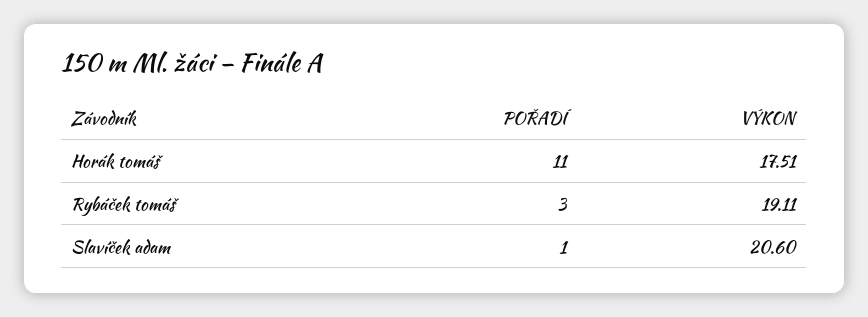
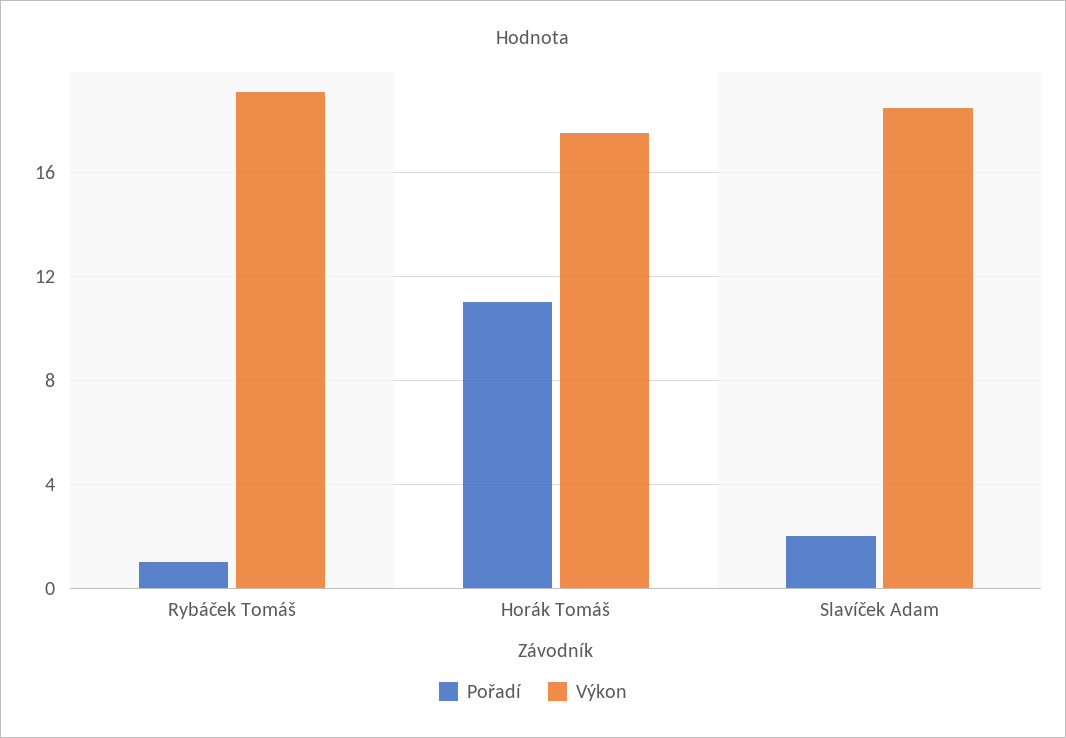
  {
    "POŘADÍ": {
      "Horák tomáš": 11,
-     "Rybáček tomáš": 3,
+     "Rybáček tomáš": 1,
-     "Slavíček adam": 1
+     "Slavíček adam": 2
    },
    "VÝKON": {
      "Horák tomáš": 17.51,
      "Rybáček tomáš": 19.11,
-     "Slavíček adam": 20.6
+     "Slavíček adam": 18.5
    }
  }

